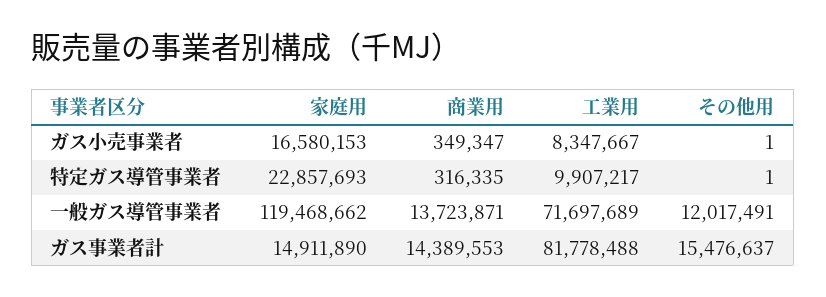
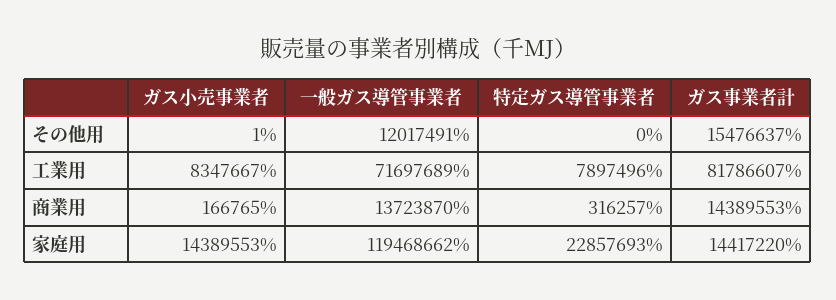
  {
    "家庭用": {
-     "ガス小売事業者": 16580153,
+     "ガス小売事業者": 14389553,
      "特定ガス導管事業者": 22857693,
      "一般ガス導管事業者": 119468662,
-     "ガス事業者計": 14911890
+     "ガス事業者計": 14417220
    },
    "商業用": {
-     "ガス小売事業者": 349347,
+     "ガス小売事業者": 166765,
-     "特定ガス導管事業者": 316335,
+     "特定ガス導管事業者": 316257,
-     "一般ガス導管事業者": 13723871,
+     "一般ガス導管事業者": 13723870,
      "ガス事業者計": 14389553
    },
    "工業用": {
      "ガス小売事業者": 8347667,
-     "特定ガス導管事業者": 9907217,
+     "特定ガス導管事業者": 7897496,
      "一般ガス導管事業者": 71697689,
-     "ガス事業者計": 81778488
+     "ガス事業者計": 81786607
    },
    "その他用": {
      "ガス小売事業者": 1,
-     "特定ガス導管事業者": 1,
+     "特定ガス導管事業者": 0,
      "一般ガス導管事業者": 12017491,
      "ガス事業者計": 15476637
    }
  }

